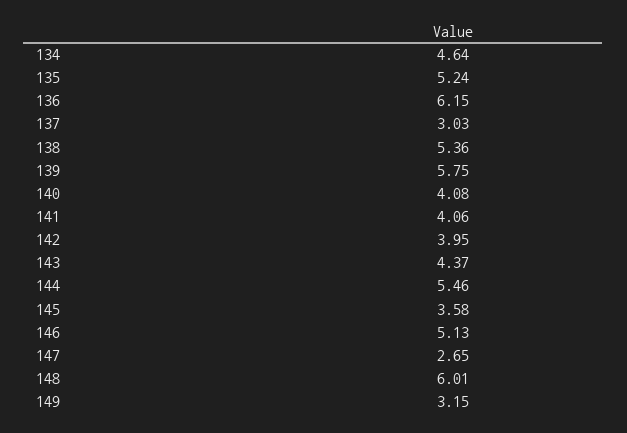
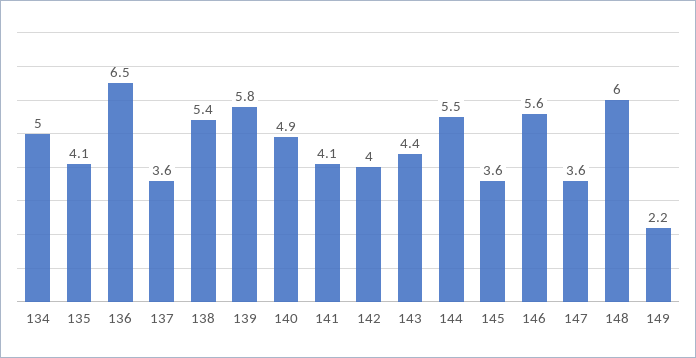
  {
-   "134": 4.64,
+   "134": 5,
-   "135": 5.24,
+   "135": 4.1,
-   "136": 6.15,
+   "136": 6.5,
-   "137": 3.03,
+   "137": 3.6,
    "138": 5.36,
    "139": 5.75,
-   "140": 4.08,
+   "140": 4.9,
    "141": 4.06,
    "142": 3.95,
    "143": 4.37,
    "144": 5.46,
    "145": 3.58,
-   "146": 5.13,
+   "146": 5.6,
-   "147": 2.65,
+   "147": 3.6,
    "148": 6.01,
-   "149": 3.15
+   "149": 2.2
  }

